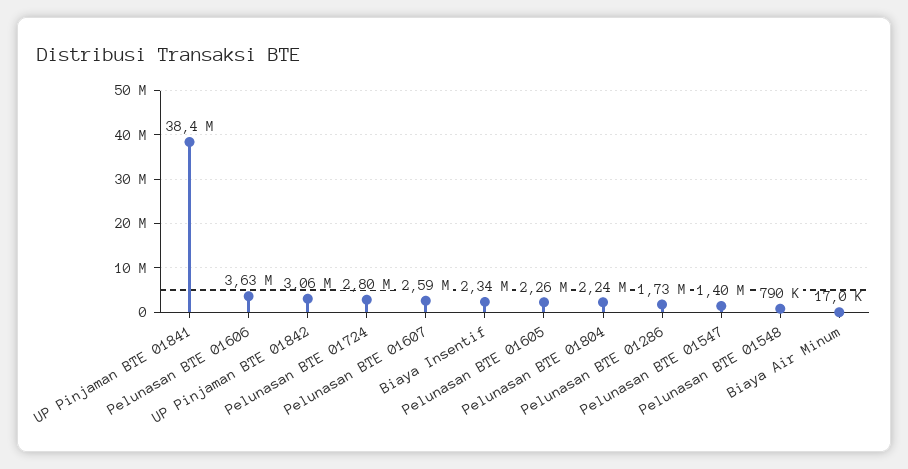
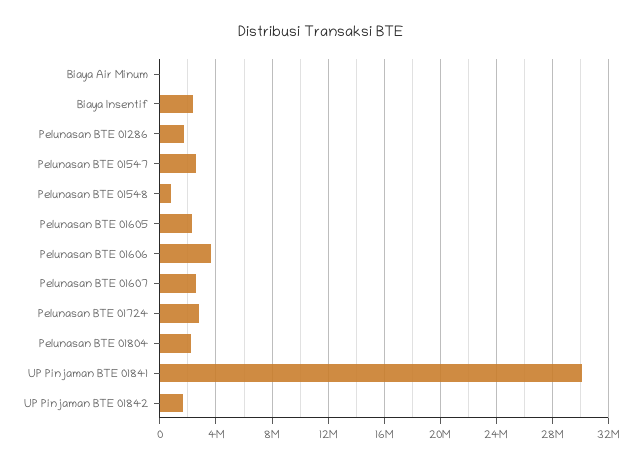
  {
-   "UP Pinjaman BTE 01841": 38400000,
+   "UP Pinjaman BTE 01841": 30000000,
    "Pelunasan BTE 01606": 3630000,
-   "UP Pinjaman BTE 01842": 3060000,
+   "UP Pinjaman BTE 01842": 1500000,
    "Pelunasan BTE 01724": 2800000,
    "Pelunasan BTE 01607": 2590000,
    "Biaya Insentif": 2340000,
    "Pelunasan BTE 01605": 2260000,
    "Pelunasan BTE 01804": 2240000,
    "Pelunasan BTE 01286": 1730000,
-   "Pelunasan BTE 01547": 1400000,
+   "Pelunasan BTE 01547": 2500000,
    "Pelunasan BTE 01548": 790000,
    "Biaya Air Minum": 17000
  }

